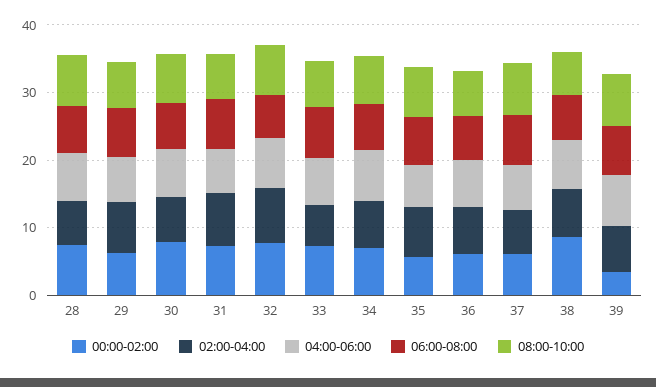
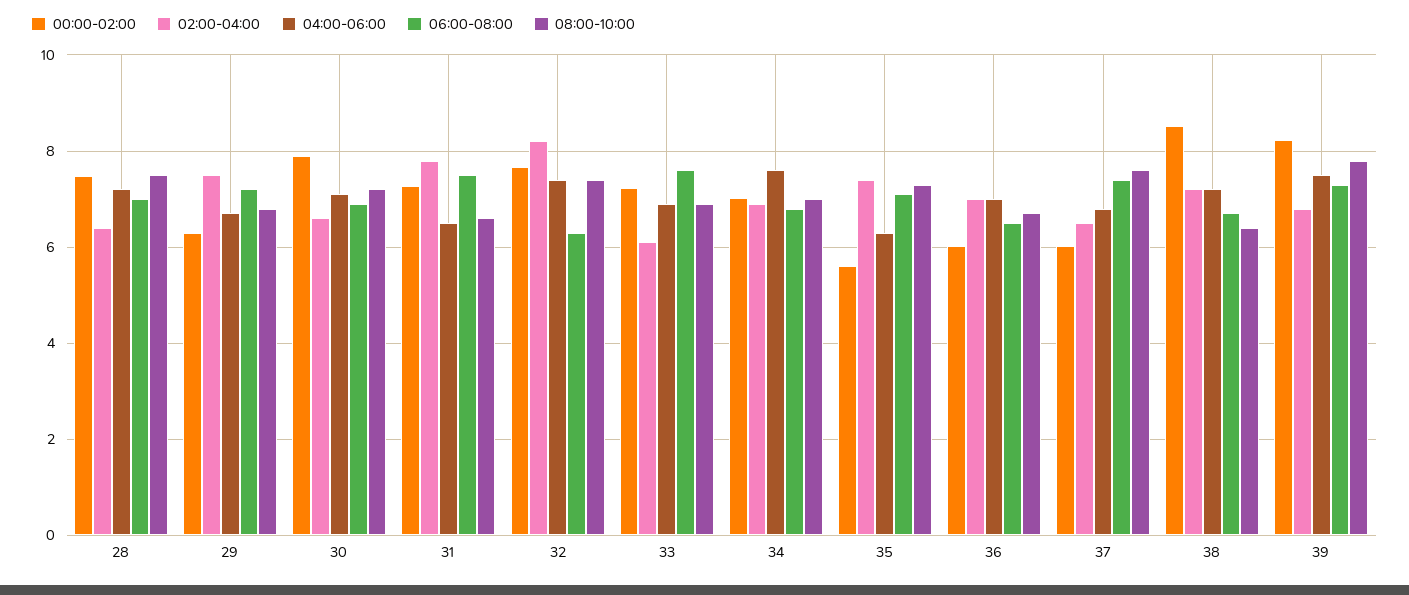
  {
    "00:00-02:00": {
      "28": 7.4,
      "29": 6.4,
      "30": 8,
      "31": 7.2,
      "32": 7.6,
      "33": 7.2,
      "34": 7,
      "35": 5.6,
      "36": 6,
      "37": 6,
      "38": 8.6,
-     "39": 4
+     "39": 8.2
    },
    "02:00-04:00": {
      "28": 6.4,
      "29": 7.6,
      "30": 6.6,
      "31": 7.8,
      "32": 8.2,
      "33": 6.2,
      "34": 7,
      "35": 7.4,
      "36": 7,
      "37": 6.6,
      "38": 7.2,
      "39": 6.8
    },
    "04:00-06:00": {
      "28": 7.2,
      "29": 6.8,
      "30": 7.2,
      "31": 6.6,
      "32": 7.4,
      "33": 7,
      "34": 7.6,
      "35": 6.4,
      "36": 7,
      "37": 6.8,
      "38": 7.2,
      "39": 7.6
    },
    "06:00-08:00": {
      "28": 7,
      "29": 7.2,
      "30": 7,
      "31": 7.6,
      "32": 6.4,
      "33": 7.6,
      "34": 6.8,
      "35": 7.2,
      "36": 6.6,
      "37": 7.4,
      "38": 6.8,
      "39": 7.4
    },
    "08:00-10:00": {
      "28": 7.6,
      "29": 6.8,
      "30": 7.2,
      "31": 6.6,
      "32": 7.4,
      "33": 7,
      "34": 7,
      "35": 7.4,
      "36": 6.8,
      "37": 7.6,
      "38": 6.4,
      "39": 7.8
    }
  }

